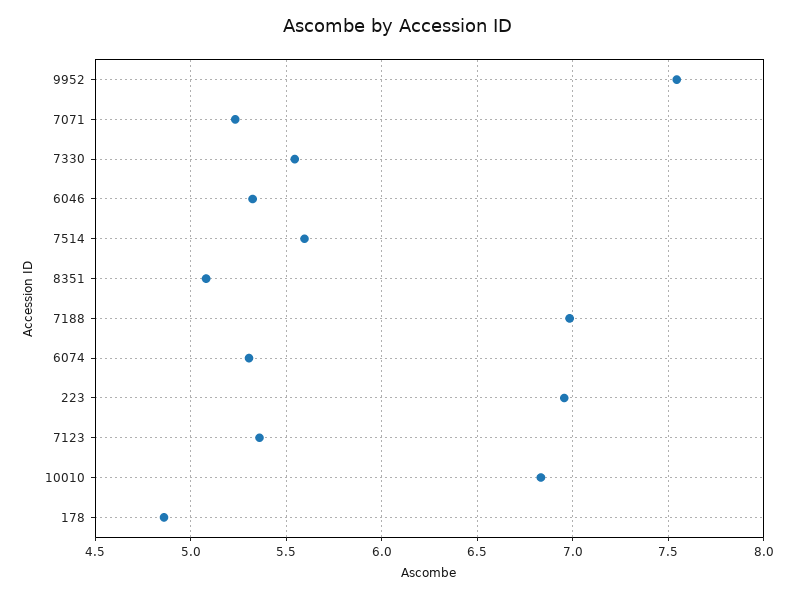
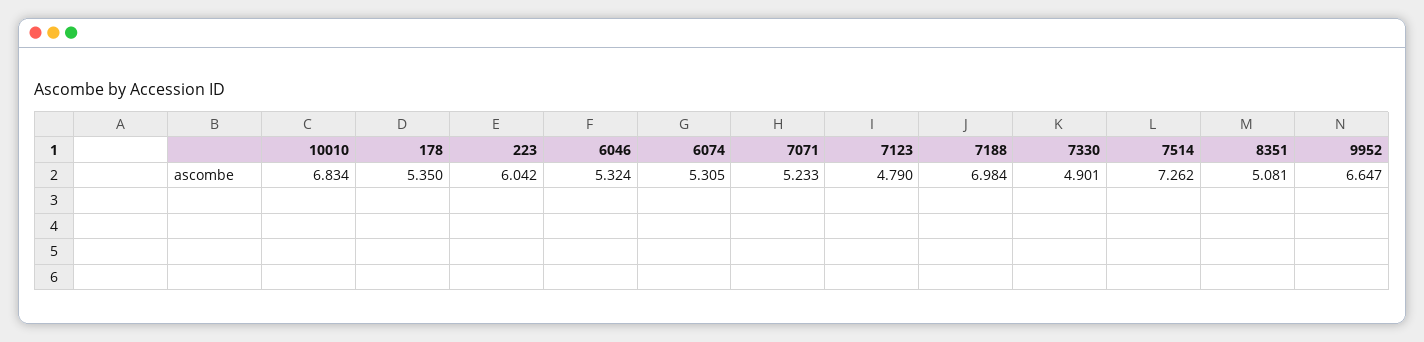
  {
-   "9952": 7.55,
+   "9952": 6.647,
    "7071": 5.233,
-   "7330": 5.55,
+   "7330": 4.901,
    "6046": 5.324,
-   "7514": 5.6,
+   "7514": 7.262,
    "8351": 5.081,
    "7188": 6.984,
    "6074": 5.305,
-   "223": 6.95,
+   "223": 6.042,
-   "7123": 5.35,
+   "7123": 4.79,
    "10010": 6.834,
-   "178": 4.85
+   "178": 5.35
  }

